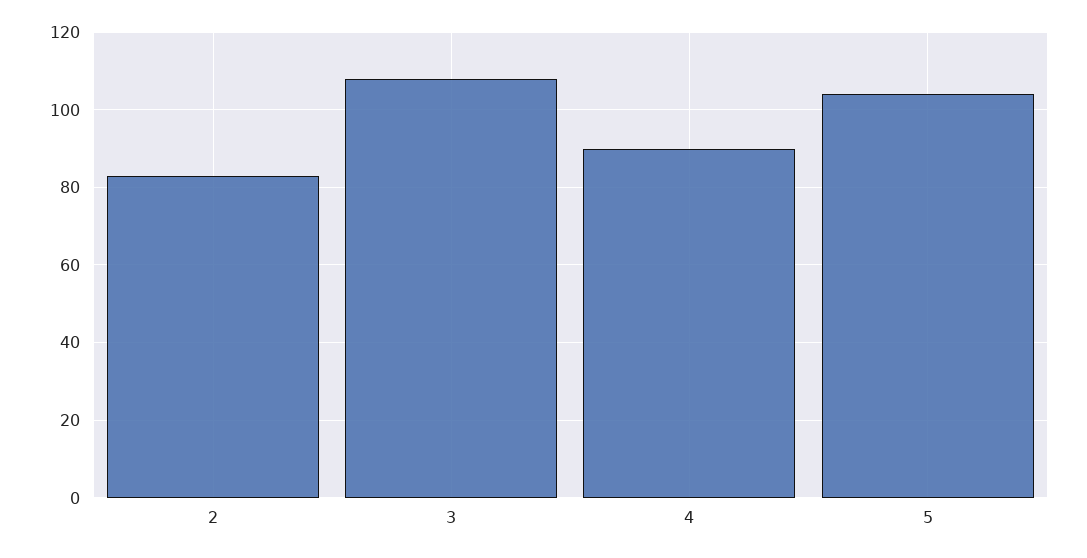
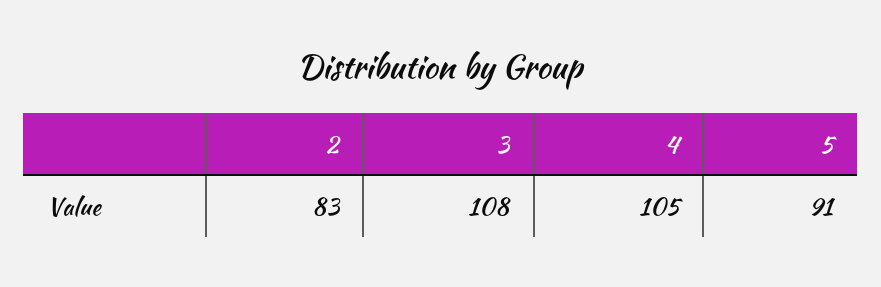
  {
    "2": 83,
    "3": 108,
-   "4": 90,
+   "4": 105,
-   "5": 105
+   "5": 91
  }

